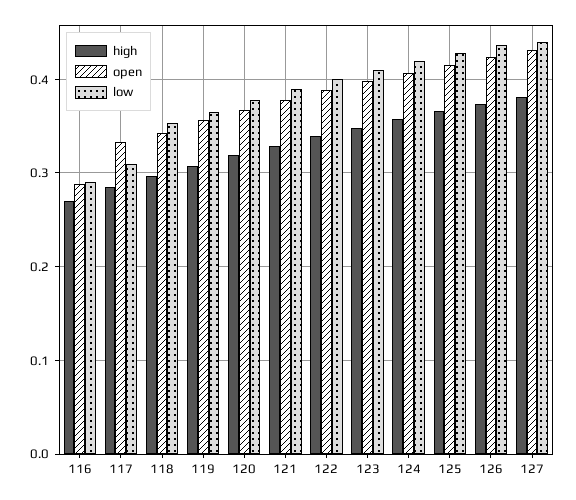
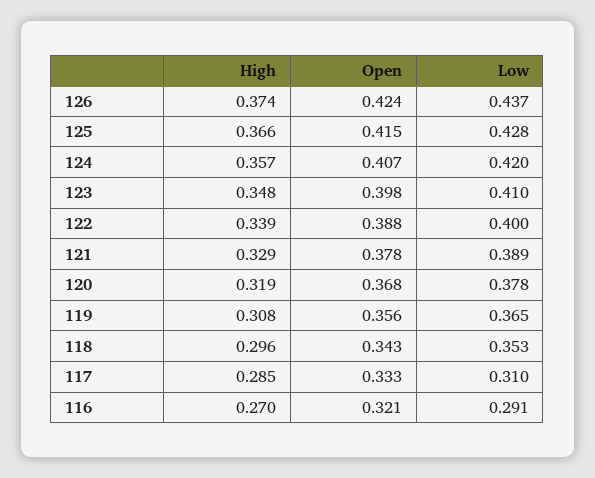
  {
    "high": {
      "116": 0.27,
      "117": 0.285,
      "118": 0.296,
      "119": 0.308,
      "120": 0.319,
      "121": 0.329,
      "122": 0.339,
      "123": 0.348,
      "124": 0.357,
      "125": 0.366,
-     "126": 0.374,
+     "126": 0.374
-     "127": 0.38
    },
    "open": {
-     "116": 0.29,
+     "116": 0.321,
      "117": 0.333,
      "118": 0.343,
      "119": 0.356,
      "120": 0.368,
      "121": 0.378,
      "122": 0.388,
      "123": 0.398,
      "124": 0.407,
      "125": 0.415,
-     "126": 0.424,
+     "126": 0.424
-     "127": 0.43
    },
    "low": {
      "116": 0.291,
      "117": 0.31,
      "118": 0.353,
      "119": 0.365,
      "120": 0.378,
      "121": 0.389,
      "122": 0.4,
      "123": 0.41,
      "124": 0.42,
      "125": 0.428,
-     "126": 0.437,
+     "126": 0.437
-     "127": 0.44
    }
  }

